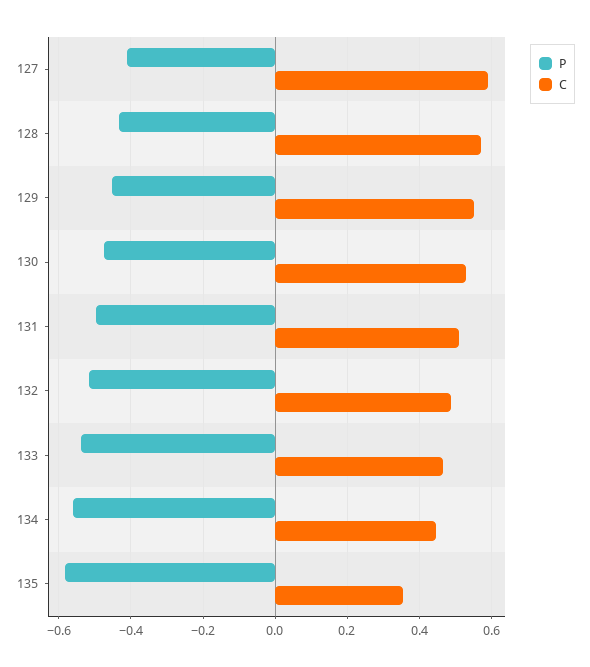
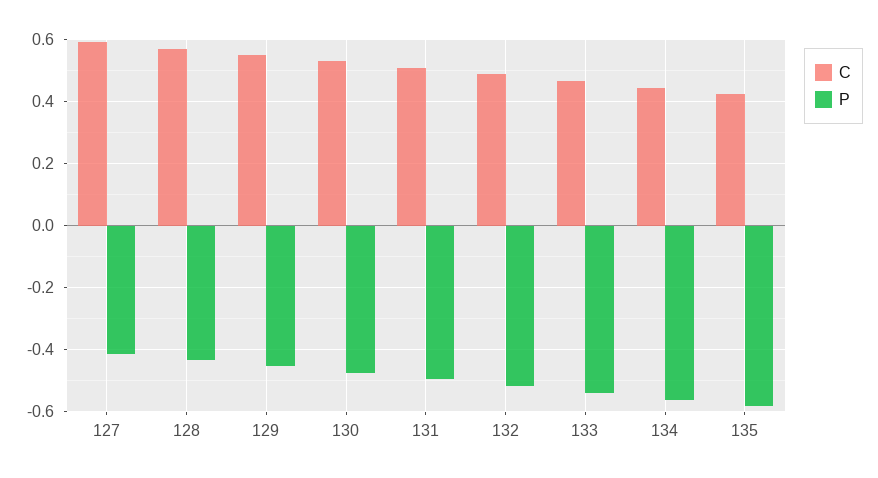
  {
    "P": {
      "127": -0.42,
      "128": -0.44,
      "129": -0.46,
      "130": -0.48,
      "131": -0.5,
      "132": -0.52,
      "133": -0.54,
      "134": -0.56,
      "135": -0.58
    },
    "C": {
      "127": 0.6,
      "128": 0.58,
      "129": 0.54,
      "130": 0.52,
      "131": 0.5,
      "132": 0.48,
      "133": 0.46,
      "134": 0.44,
-     "135": 0.36
+     "135": 0.42
    }
  }

